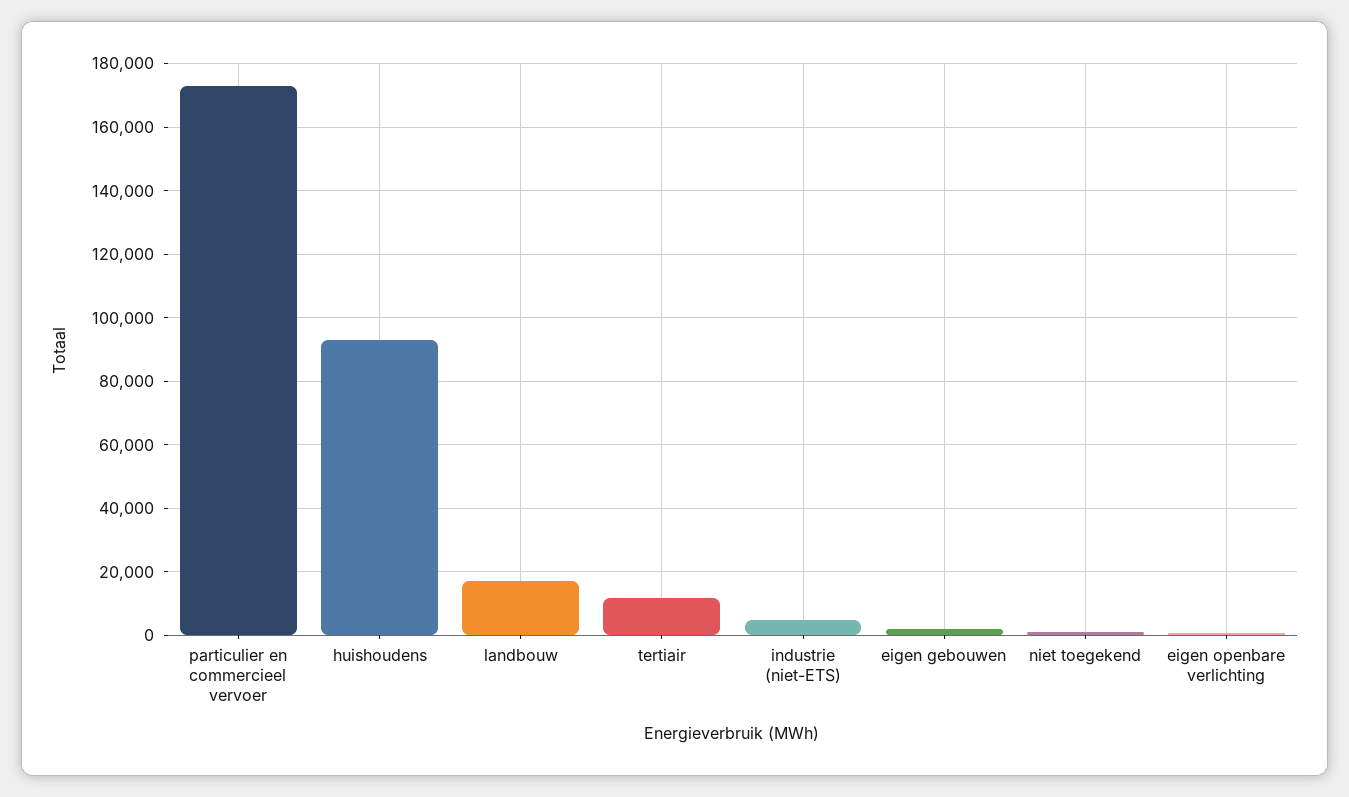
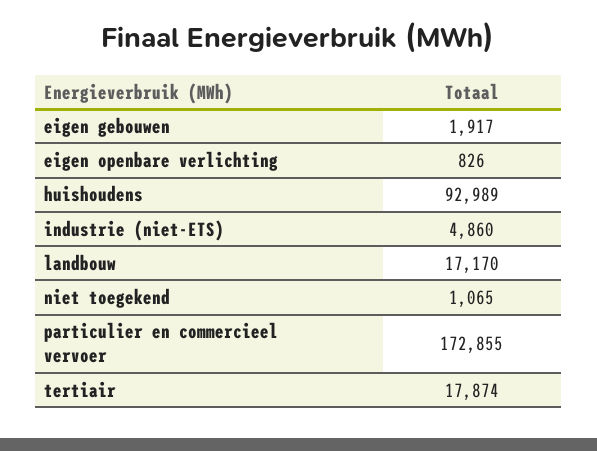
  {
    "particulier en commercieel vervoer": 172855,
    "huishoudens": 92989,
    "landbouw": 17170,
-   "tertiair": 12000,
+   "tertiair": 17874,
    "industrie (niet-ETS)": 4860,
    "eigen gebouwen": 1917,
    "niet toegekend": 1065,
    "eigen openbare verlichting": 826
  }

